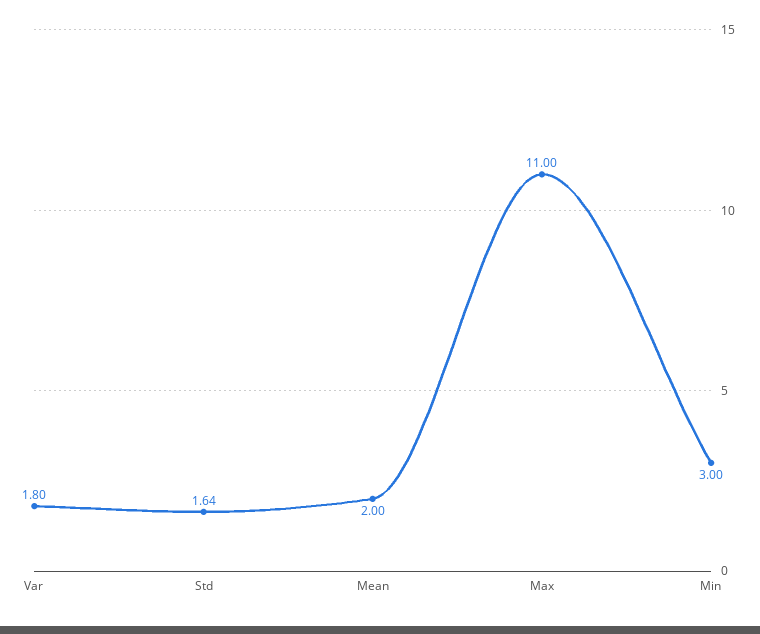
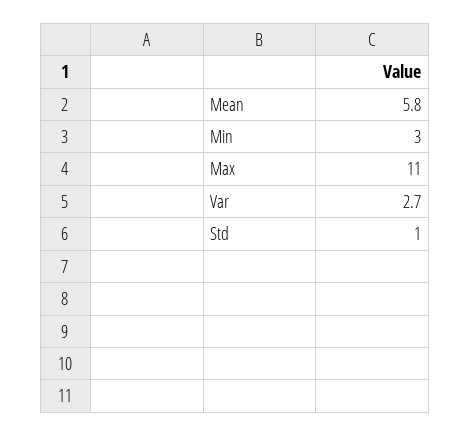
  {
-   "Var": 1.8,
+   "Var": 2.7,
-   "Std": 1.64,
+   "Std": 1,
-   "Mean": 2,
+   "Mean": 5.8,
    "Max": 11,
    "Min": 3
  }

